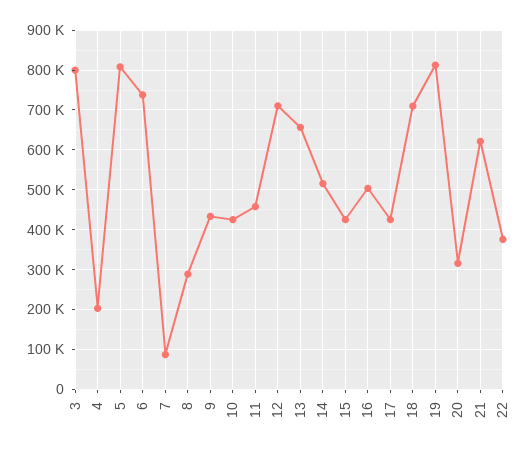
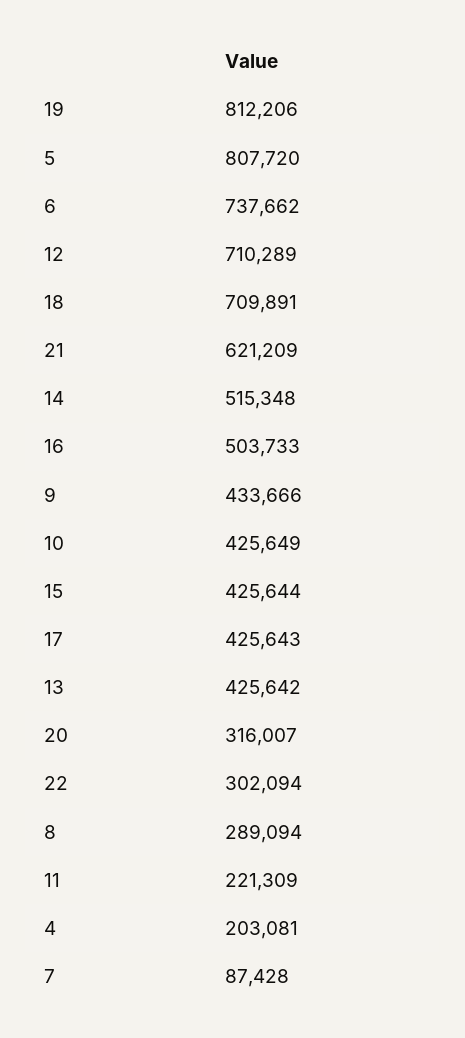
  {
-   "3": 800000,
    "4": 203081,
    "5": 807720,
    "6": 737662,
    "7": 87428,
    "8": 289094,
    "9": 433666,
    "10": 425649,
-   "11": 460000,
+   "11": 221309,
    "12": 710289,
-   "13": 660000,
+   "13": 425642,
    "14": 515348,
    "15": 425644,
    "16": 503733,
    "17": 425643,
    "18": 709891,
    "19": 812206,
    "20": 316007,
    "21": 621209,
-   "22": 380000
+   "22": 302094
  }

